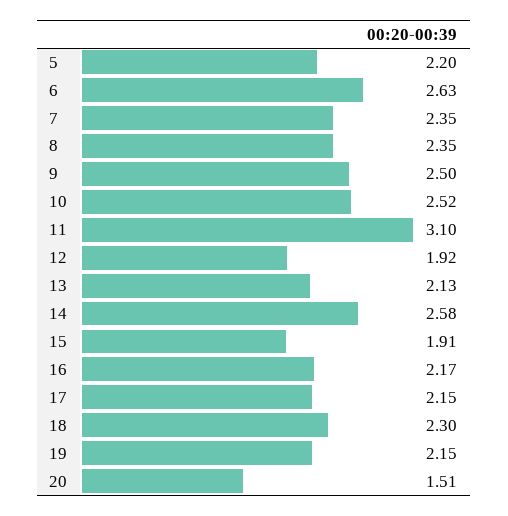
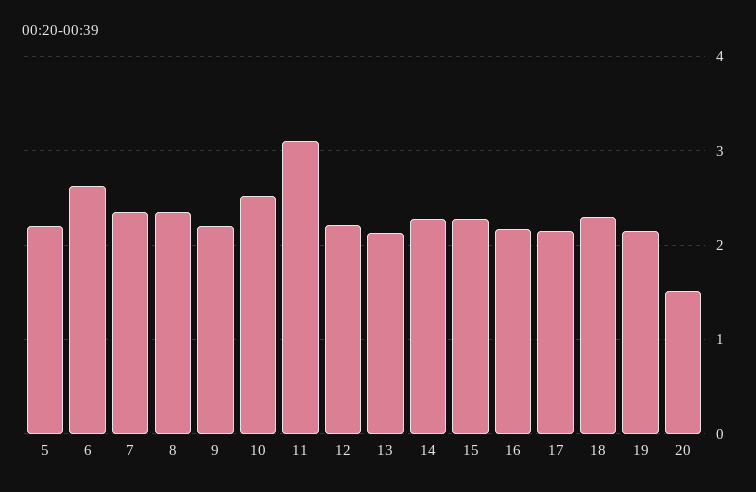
  {
    "5": 2.2,
    "6": 2.63,
    "7": 2.35,
    "8": 2.35,
-   "9": 2.5,
+   "9": 2.2,
    "10": 2.52,
    "11": 3.1,
-   "12": 1.92,
+   "12": 2.2,
    "13": 2.13,
-   "14": 2.58,
+   "14": 2.3,
-   "15": 1.91,
+   "15": 2.3,
    "16": 2.17,
    "17": 2.15,
    "18": 2.3,
    "19": 2.15,
    "20": 1.51
  }

